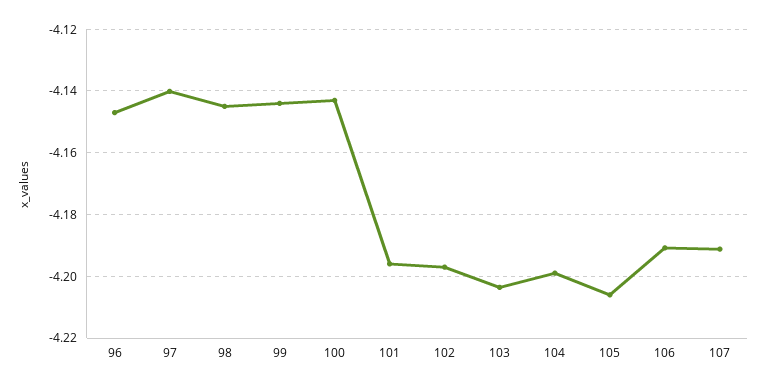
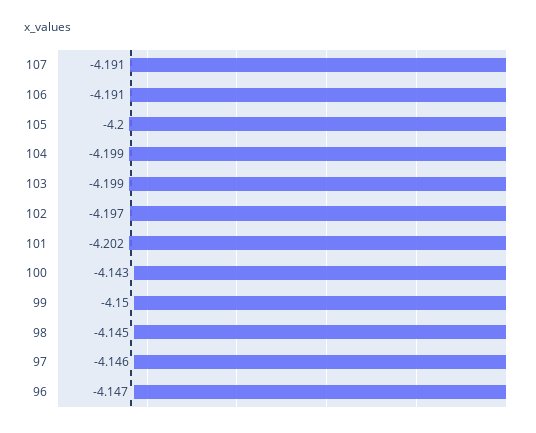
  {
    "96": -4.147,
-   "97": -4.14,
+   "97": -4.146,
    "98": -4.145,
-   "99": -4.144,
+   "99": -4.15,
    "100": -4.143,
-   "101": -4.196,
+   "101": -4.202,
    "102": -4.197,
-   "103": -4.204,
+   "103": -4.199,
    "104": -4.199,
-   "105": -4.206,
+   "105": -4.2,
    "106": -4.191,
    "107": -4.191
  }

